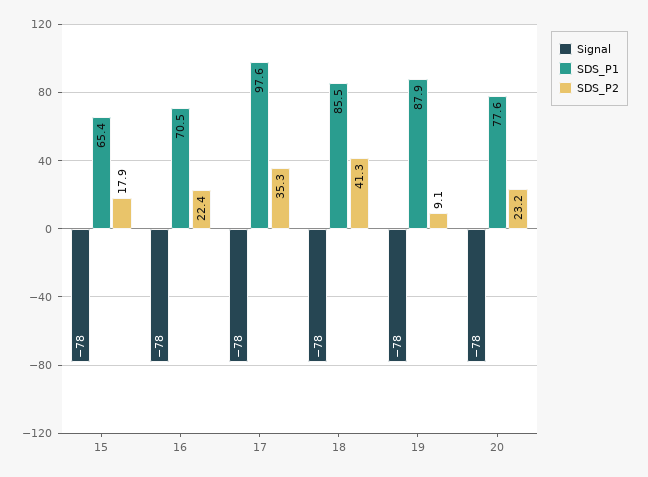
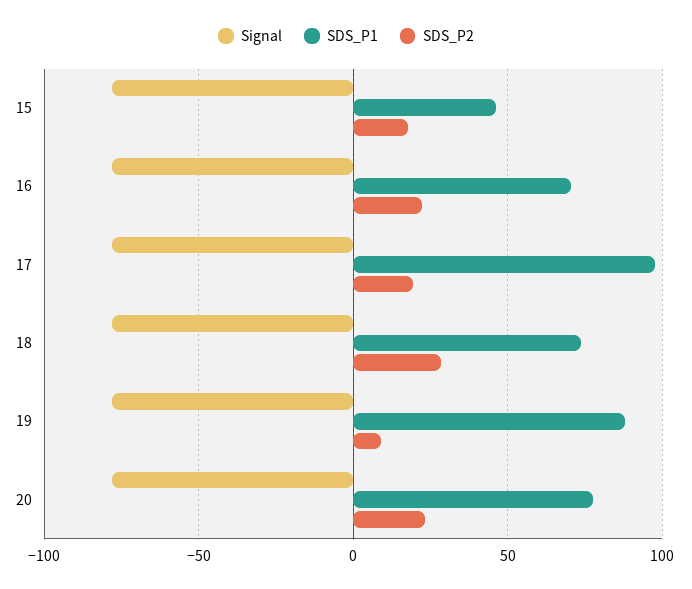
  {
    "Signal": {
      "15": -78,
      "16": -78,
      "17": -78,
      "18": -78,
      "19": -78,
      "20": -78
    },
    "SDS_P1": {
-     "15": 65.4,
+     "15": 45,
      "16": 70.5,
      "17": 97.6,
-     "18": 85.5,
+     "18": 75,
      "19": 87.9,
      "20": 77.6
    },
    "SDS_P2": {
      "15": 17.9,
      "16": 22.4,
-     "17": 35.3,
+     "17": 20,
-     "18": 41.3,
+     "18": 30,
      "19": 9.1,
      "20": 23.2
    }
  }

